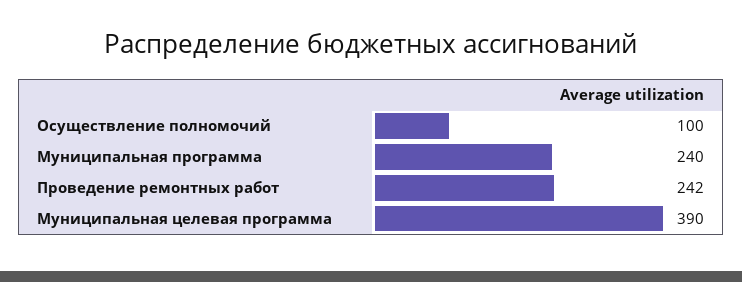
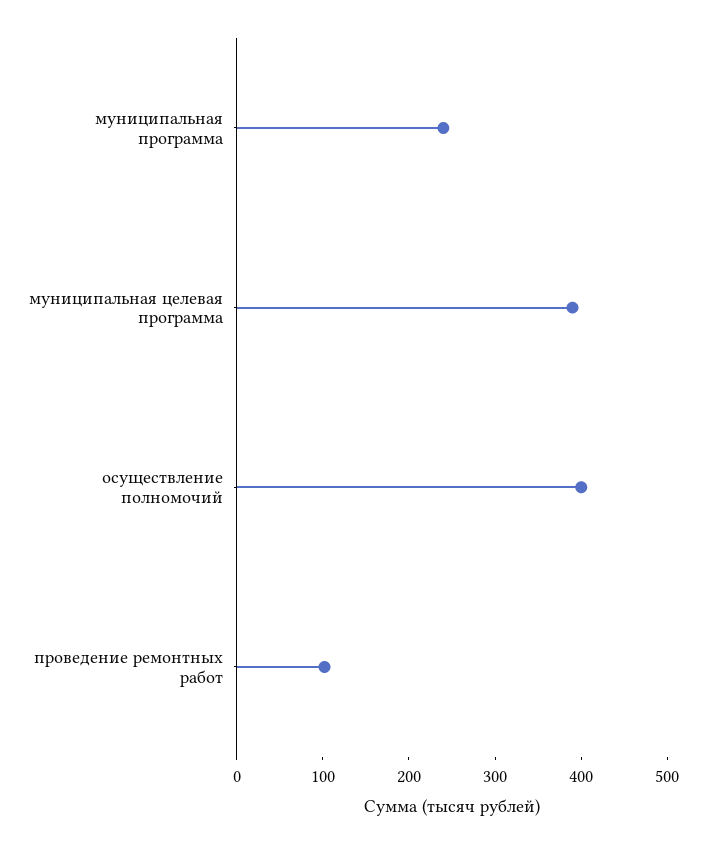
  {
-   "Осуществление полномочий": 100,
+   "Осуществление полномочий": 400,
    "Муниципальная программа": 240,
-   "Проведение ремонтных работ": 242,
+   "Проведение ремонтных работ": 100,
    "Муниципальная целевая программа": 390
  }

